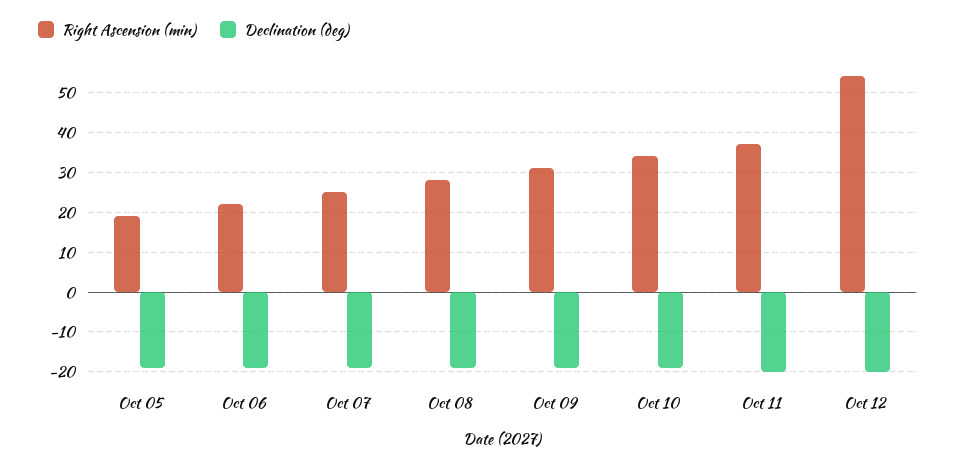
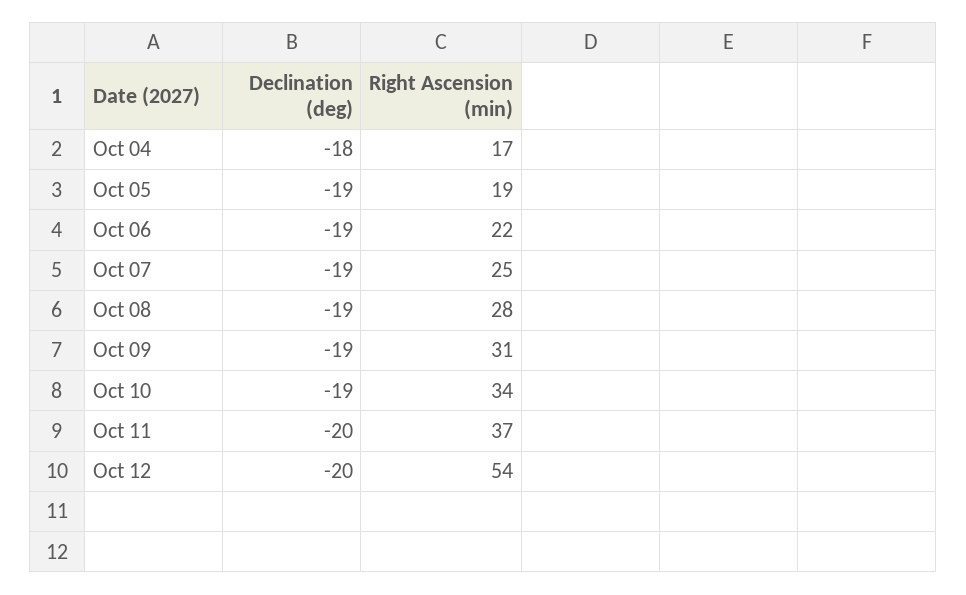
  {
    "Right Ascension (min)": {
      "Oct 05": 19,
      "Oct 06": 22,
      "Oct 07": 25,
      "Oct 08": 28,
      "Oct 09": 31,
      "Oct 10": 34,
      "Oct 11": 37,
-     "Oct 12": 54
+     "Oct 12": 54,
+     "Oct 04": 17
    },
    "Declination (deg)": {
      "Oct 05": -19,
      "Oct 06": -19,
      "Oct 07": -19,
      "Oct 08": -19,
      "Oct 09": -19,
      "Oct 10": -19,
      "Oct 11": -20,
-     "Oct 12": -20
+     "Oct 12": -20,
+     "Oct 04": -18
    }
  }

